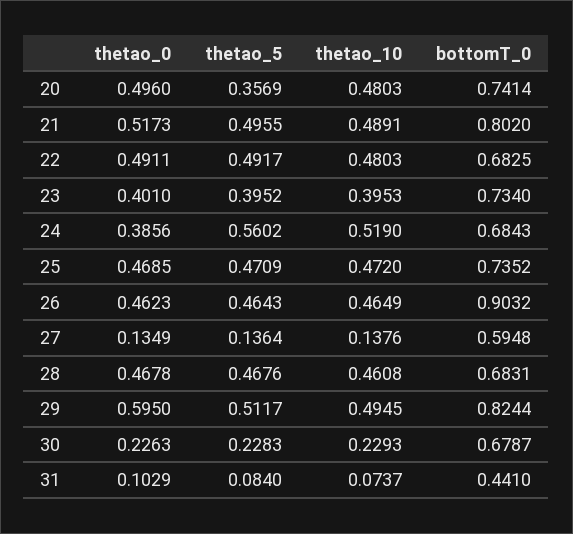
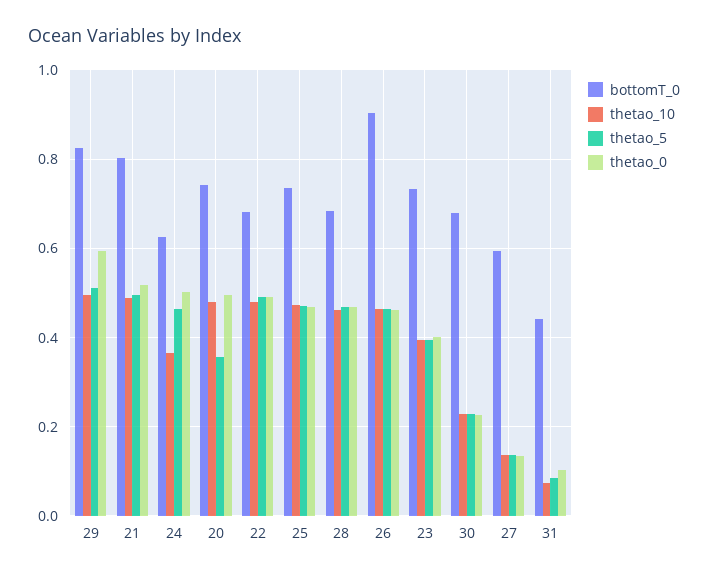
  {
    "thetao_0": {
      "20": 0.496,
      "21": 0.5173,
      "22": 0.4911,
      "23": 0.401,
-     "24": 0.3856,
+     "24": 0.5,
      "25": 0.4685,
      "26": 0.4623,
      "27": 0.1349,
      "28": 0.4678,
      "29": 0.595,
      "30": 0.2263,
      "31": 0.1029
    },
    "thetao_5": {
      "20": 0.3569,
      "21": 0.4955,
      "22": 0.4917,
      "23": 0.3952,
-     "24": 0.5602,
+     "24": 0.46,
      "25": 0.4709,
      "26": 0.4643,
      "27": 0.1364,
      "28": 0.4676,
      "29": 0.5117,
      "30": 0.2283,
      "31": 0.084
    },
    "thetao_10": {
      "20": 0.4803,
      "21": 0.4891,
      "22": 0.4803,
      "23": 0.3953,
-     "24": 0.519,
+     "24": 0.36,
      "25": 0.472,
      "26": 0.4649,
      "27": 0.1376,
      "28": 0.4608,
      "29": 0.4945,
      "30": 0.2293,
      "31": 0.0737
    },
    "bottomT_0": {
      "20": 0.7414,
      "21": 0.802,
      "22": 0.6825,
      "23": 0.734,
-     "24": 0.6843,
+     "24": 0.62,
      "25": 0.7352,
      "26": 0.9032,
      "27": 0.5948,
      "28": 0.6831,
      "29": 0.8244,
      "30": 0.6787,
      "31": 0.441
    }
  }

